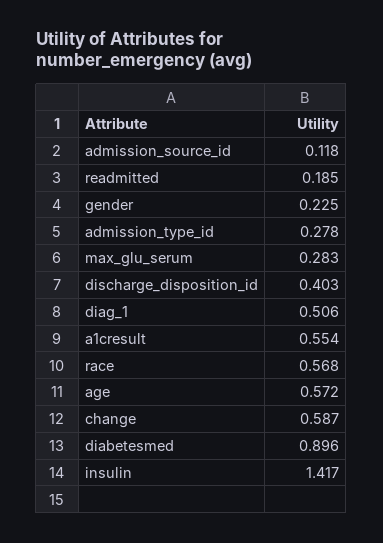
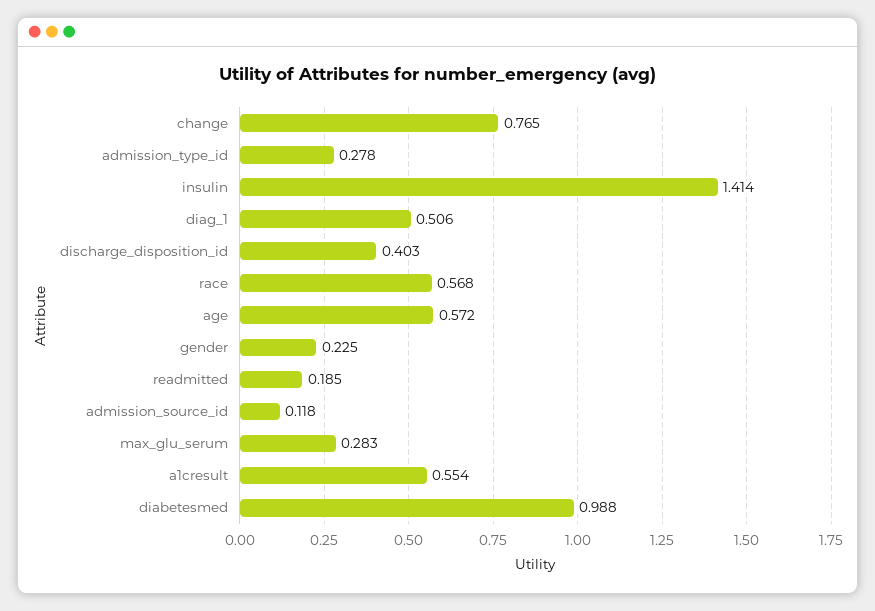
  {
    "admission_source_id": 0.118,
    "readmitted": 0.185,
    "gender": 0.225,
    "admission_type_id": 0.278,
    "max_glu_serum": 0.283,
    "discharge_disposition_id": 0.403,
    "diag_1": 0.506,
    "a1cresult": 0.554,
    "race": 0.568,
    "age": 0.572,
-   "change": 0.587,
+   "change": 0.765,
-   "diabetesmed": 0.896,
+   "diabetesmed": 0.988,
-   "insulin": 1.417
+   "insulin": 1.414
  }

